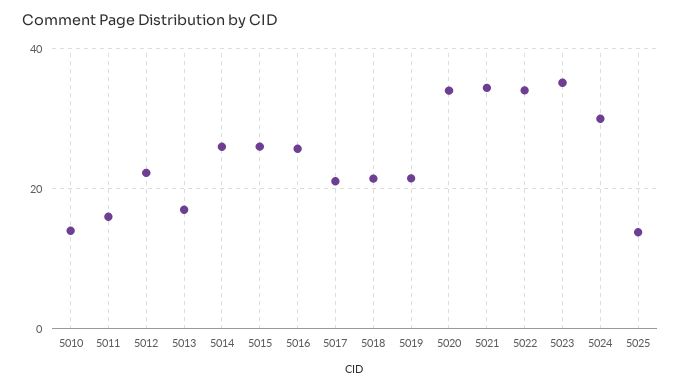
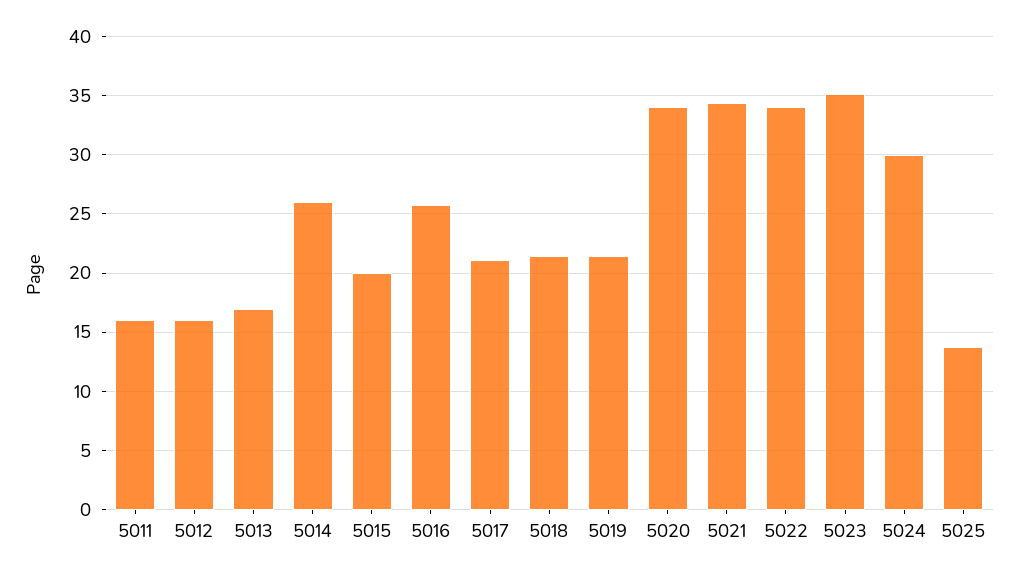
  {
-   "5010": 14,
    "5011": 16,
-   "5012": 22,
+   "5012": 16,
    "5013": 17,
    "5014": 26,
-   "5015": 26,
+   "5015": 20,
    "5016": 26,
    "5017": 21,
    "5018": 21,
    "5019": 21,
    "5020": 34,
    "5021": 34,
    "5022": 34,
    "5023": 35,
    "5024": 30,
    "5025": 14
  }

